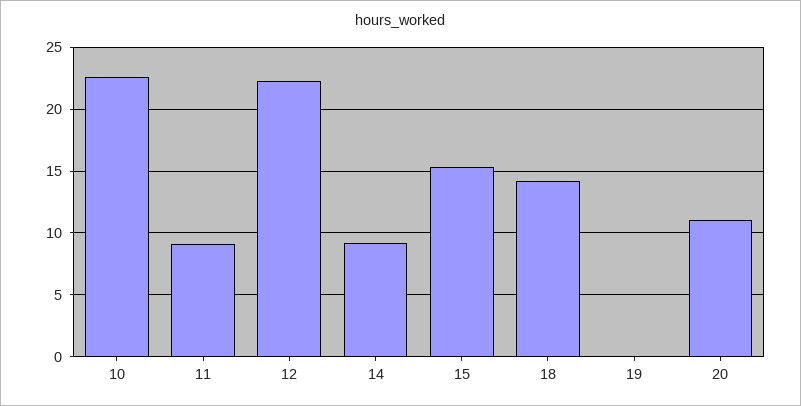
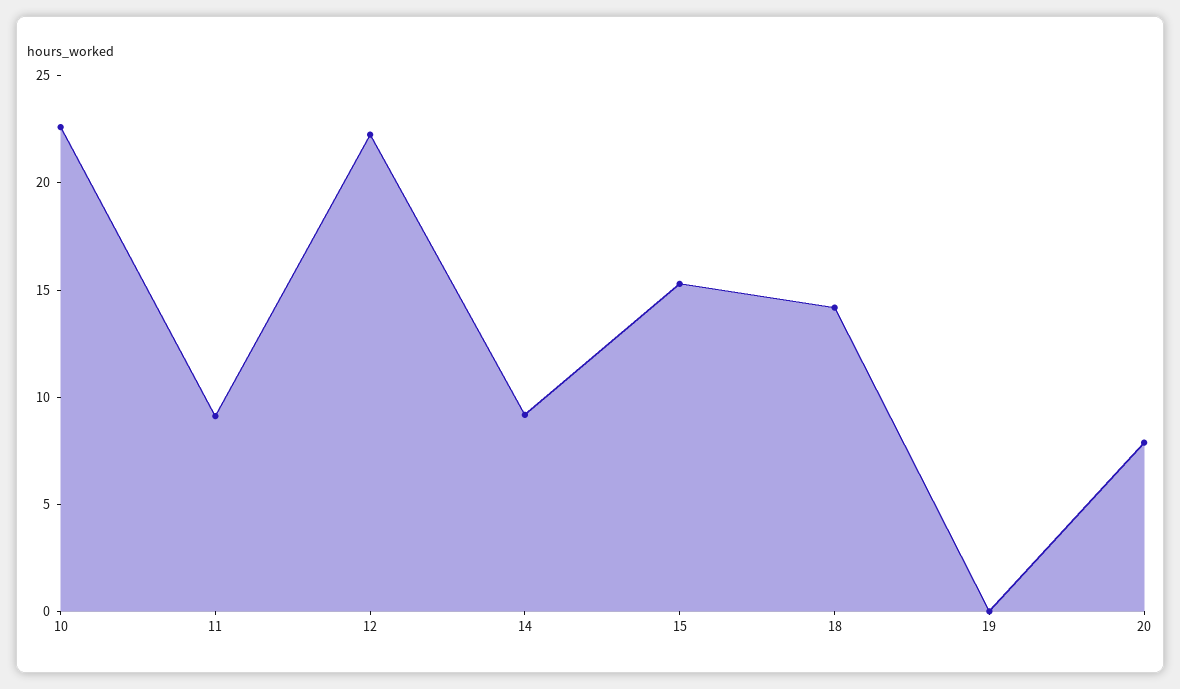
  {
    "10": 22.5,
    "11": 9,
    "12": 22.5,
    "14": 9,
    "15": 15.5,
    "18": 14,
    "19": 0,
-   "20": 11
+   "20": 8
  }

